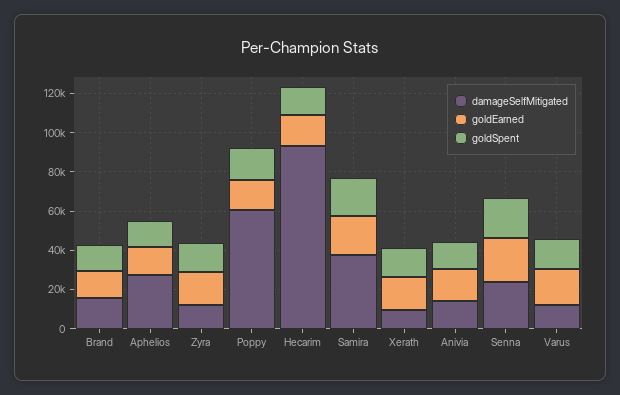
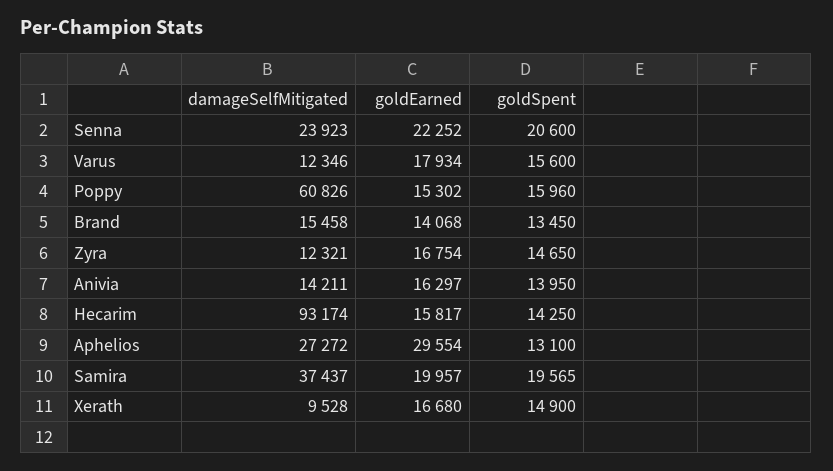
  {
    "damageSelfMitigated": {
      "Brand": 15458,
      "Aphelios": 27272,
      "Zyra": 12321,
      "Poppy": 60826,
      "Hecarim": 93174,
      "Samira": 37437,
      "Xerath": 9528,
      "Anivia": 14211,
      "Senna": 23923,
      "Varus": 12346
    },
    "goldEarned": {
      "Brand": 14068,
-     "Aphelios": 15000,
+     "Aphelios": 29554,
      "Zyra": 16754,
      "Poppy": 15302,
      "Hecarim": 15817,
      "Samira": 19957,
      "Xerath": 16680,
      "Anivia": 16297,
      "Senna": 22252,
      "Varus": 17934
    },
    "goldSpent": {
      "Brand": 13450,
      "Aphelios": 13100,
      "Zyra": 14650,
      "Poppy": 15960,
      "Hecarim": 14250,
      "Samira": 19565,
      "Xerath": 14900,
      "Anivia": 13950,
      "Senna": 20600,
      "Varus": 15600
    }
  }

